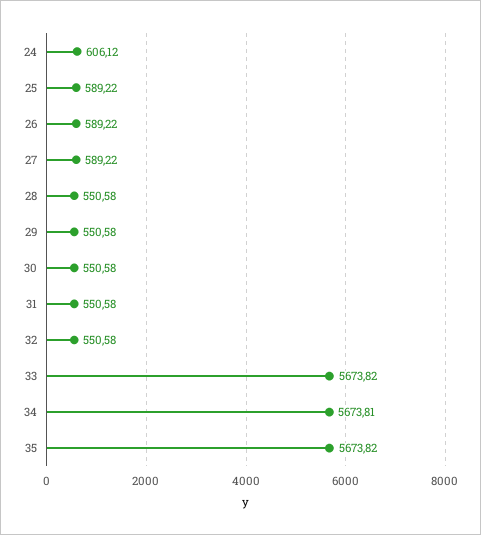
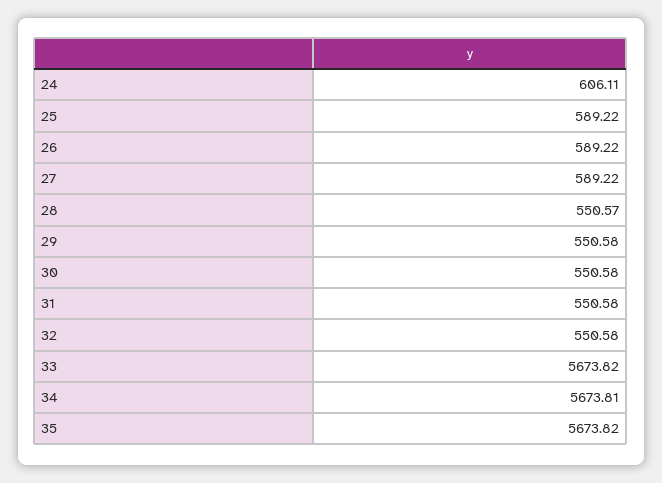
  {
-   "24": 606.12,
+   "24": 606.11,
    "25": 589.22,
    "26": 589.22,
    "27": 589.22,
-   "28": 550.58,
+   "28": 550.57,
    "29": 550.58,
    "30": 550.58,
    "31": 550.58,
    "32": 550.58,
    "33": 5673.82,
    "34": 5673.81,
    "35": 5673.82
  }

